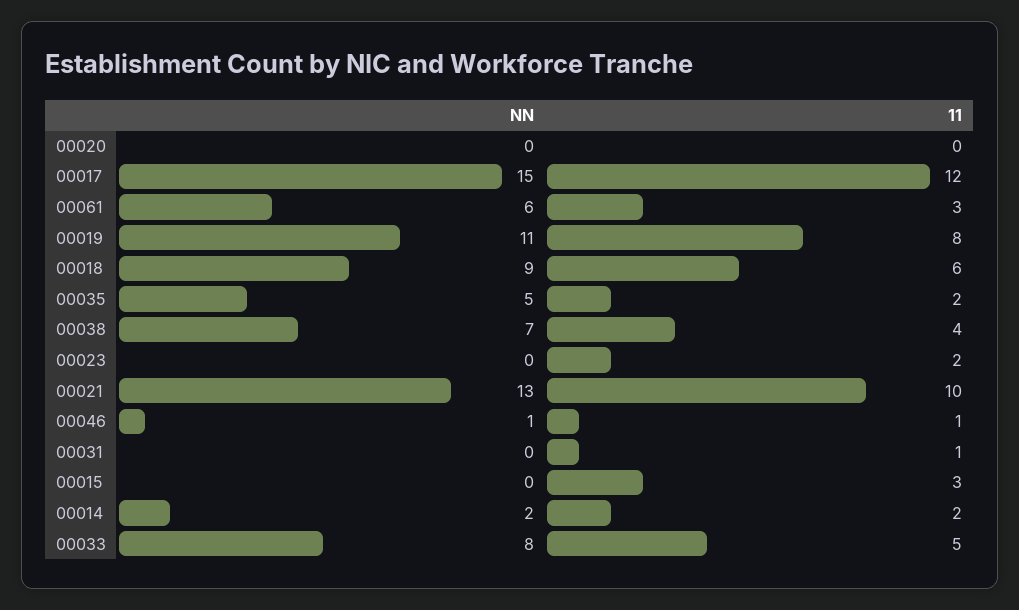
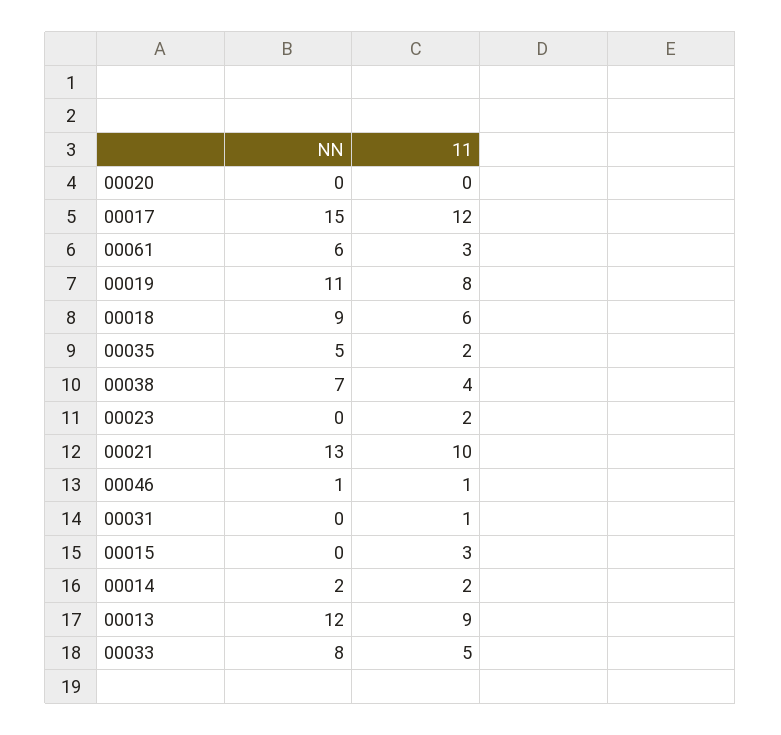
  {
    "NN": {
      "00020": 0,
      "00017": 15,
      "00061": 6,
      "00019": 11,
      "00018": 9,
      "00035": 5,
      "00038": 7,
      "00023": 0,
      "00021": 13,
      "00046": 1,
      "00031": 0,
      "00015": 0,
      "00014": 2,
-     "00033": 8
+     "00033": 8,
+     "00013": 12
    },
    "11": {
      "00020": 0,
      "00017": 12,
      "00061": 3,
      "00019": 8,
      "00018": 6,
      "00035": 2,
      "00038": 4,
      "00023": 2,
      "00021": 10,
      "00046": 1,
      "00031": 1,
      "00015": 3,
      "00014": 2,
-     "00033": 5
+     "00033": 5,
+     "00013": 9
    }
  }

